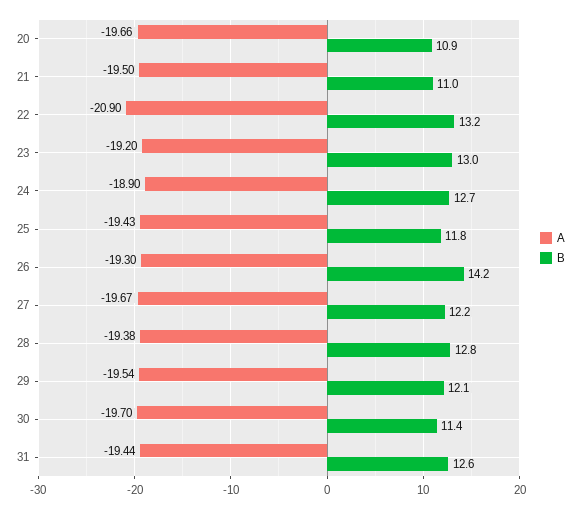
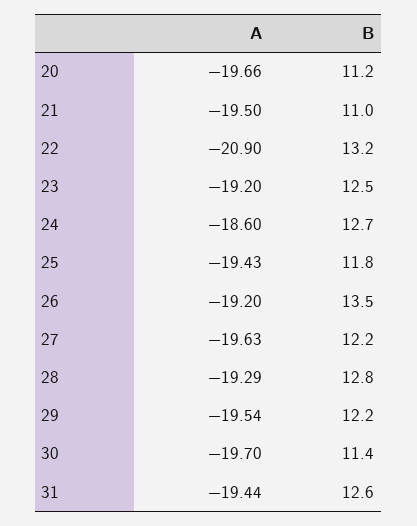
  {
    "A": {
      "20": -19.66,
      "21": -19.5,
      "22": -20.9,
      "23": -19.2,
-     "24": -18.9,
+     "24": -18.6,
      "25": -19.43,
-     "26": -19.3,
+     "26": -19.2,
-     "27": -19.67,
+     "27": -19.63,
-     "28": -19.38,
+     "28": -19.29,
      "29": -19.54,
      "30": -19.7,
      "31": -19.44
    },
    "B": {
-     "20": 10.9,
+     "20": 11.2,
      "21": 11,
      "22": 13.2,
-     "23": 13,
+     "23": 12.5,
      "24": 12.7,
      "25": 11.8,
-     "26": 14.2,
+     "26": 13.5,
      "27": 12.2,
      "28": 12.8,
-     "29": 12.1,
+     "29": 12.2,
      "30": 11.4,
      "31": 12.6
    }
  }

